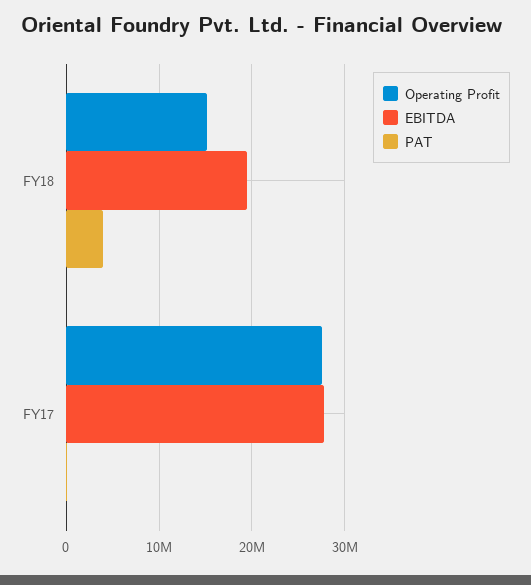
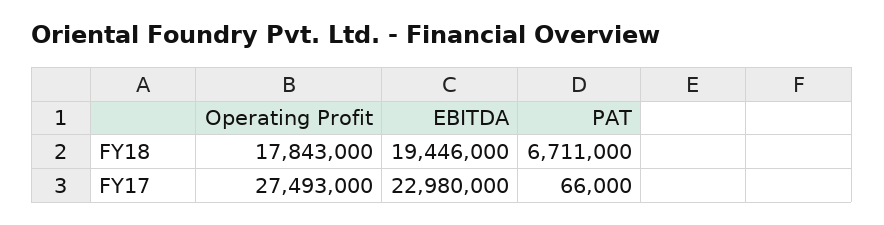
  {
    "Operating Profit": {
-     "FY18": 15000000,
+     "FY18": 17843000,
      "FY17": 27493000
    },
    "EBITDA": {
      "FY18": 19446000,
-     "FY17": 28000000
+     "FY17": 22980000
    },
    "PAT": {
-     "FY18": 4000000,
+     "FY18": 6711000,
      "FY17": 66000
    }
  }

